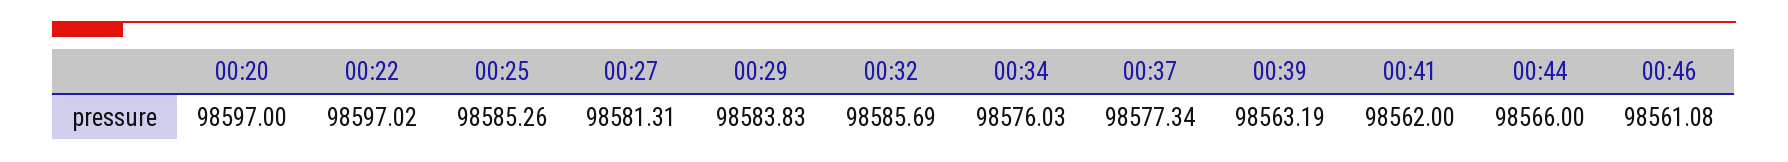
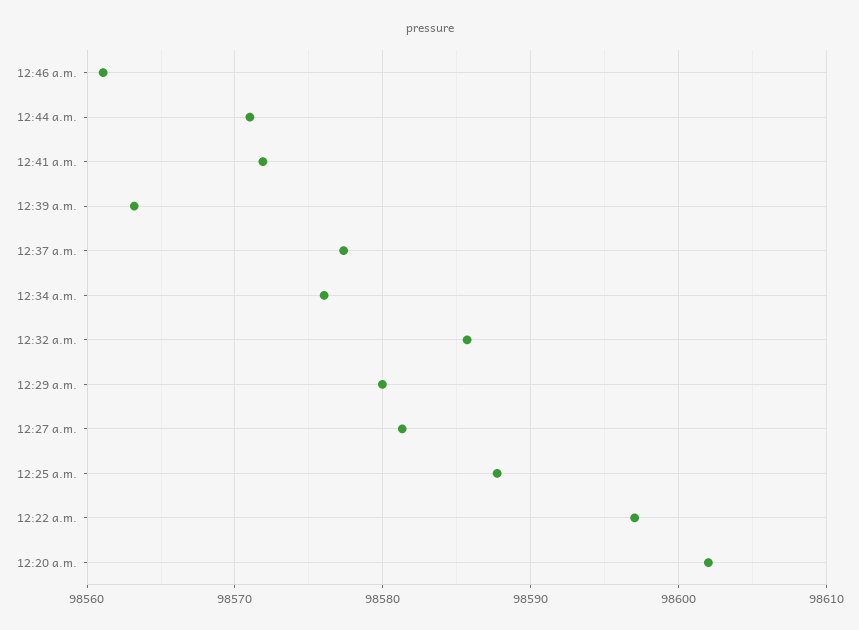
  {
-   "00:20": 98597,
+   "00:20": 98602,
    "00:22": 98597.02,
-   "00:25": 98585.26,
+   "00:25": 98588,
    "00:27": 98581.31,
-   "00:29": 98583.83,
+   "00:29": 98580,
    "00:32": 98585.69,
    "00:34": 98576.03,
    "00:37": 98577.34,
    "00:39": 98563.19,
-   "00:41": 98562,
+   "00:41": 98572,
-   "00:44": 98566,
+   "00:44": 98571,
    "00:46": 98561.08
  }

